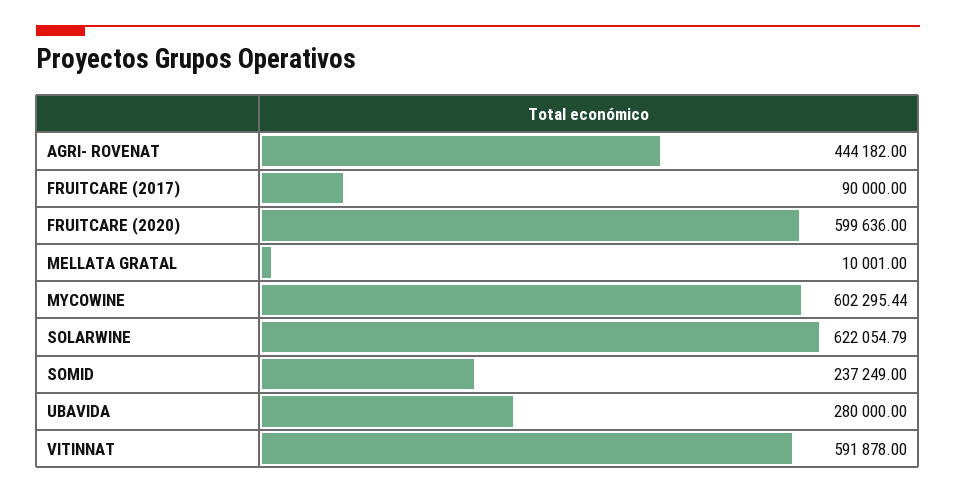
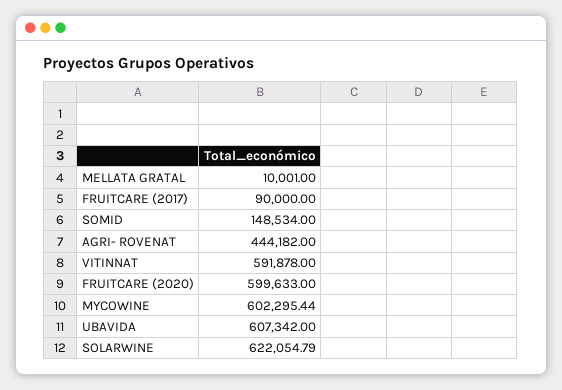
  {
    "AGRI- ROVENAT": 444182,
    "FRUITCARE (2017)": 90000,
-   "FRUITCARE (2020)": 599636,
+   "FRUITCARE (2020)": 599633,
    "MELLATA GRATAL": 10001,
    "MYCOWINE": 602295.44,
    "SOLARWINE": 622054.79,
-   "SOMID": 237249,
+   "SOMID": 148534,
-   "UBAVIDA": 280000,
+   "UBAVIDA": 607342,
    "VITINNAT": 591878
  }

